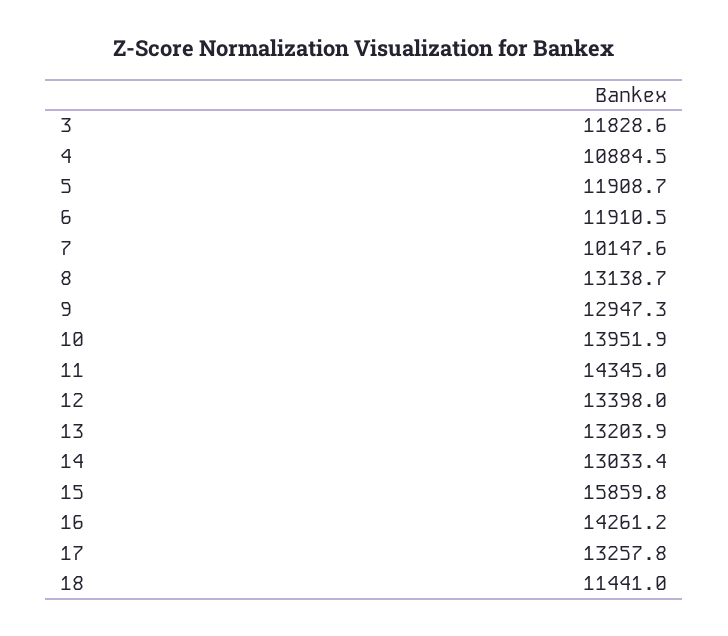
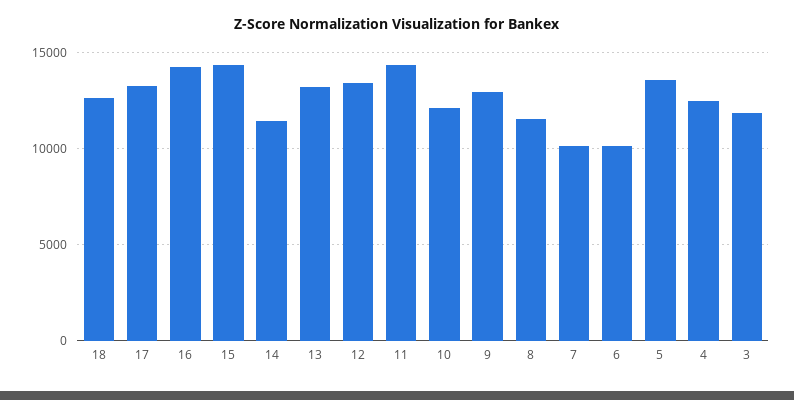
  {
    "3": 11828.6,
-   "4": 10884.5,
+   "4": 12500,
-   "5": 11908.7,
+   "5": 13500,
-   "6": 11910.5,
+   "6": 10000,
    "7": 10147.6,
-   "8": 13138.7,
+   "8": 11500,
    "9": 12947.3,
-   "10": 13951.9,
+   "10": 12000,
    "11": 14345,
    "12": 13398,
    "13": 13203.9,
-   "14": 13033.4,
+   "14": 11500,
-   "15": 15859.8,
+   "15": 14500,
    "16": 14261.2,
    "17": 13257.8,
-   "18": 11441
+   "18": 12500
  }

